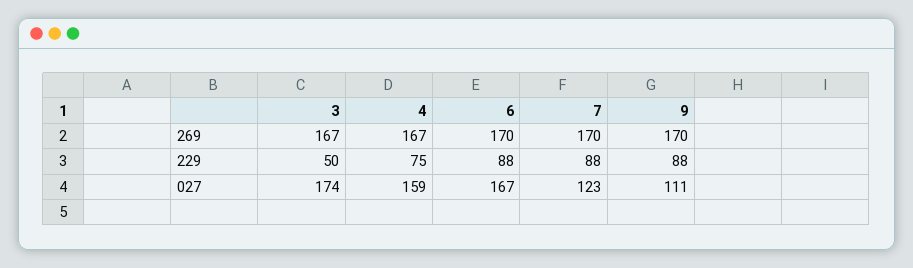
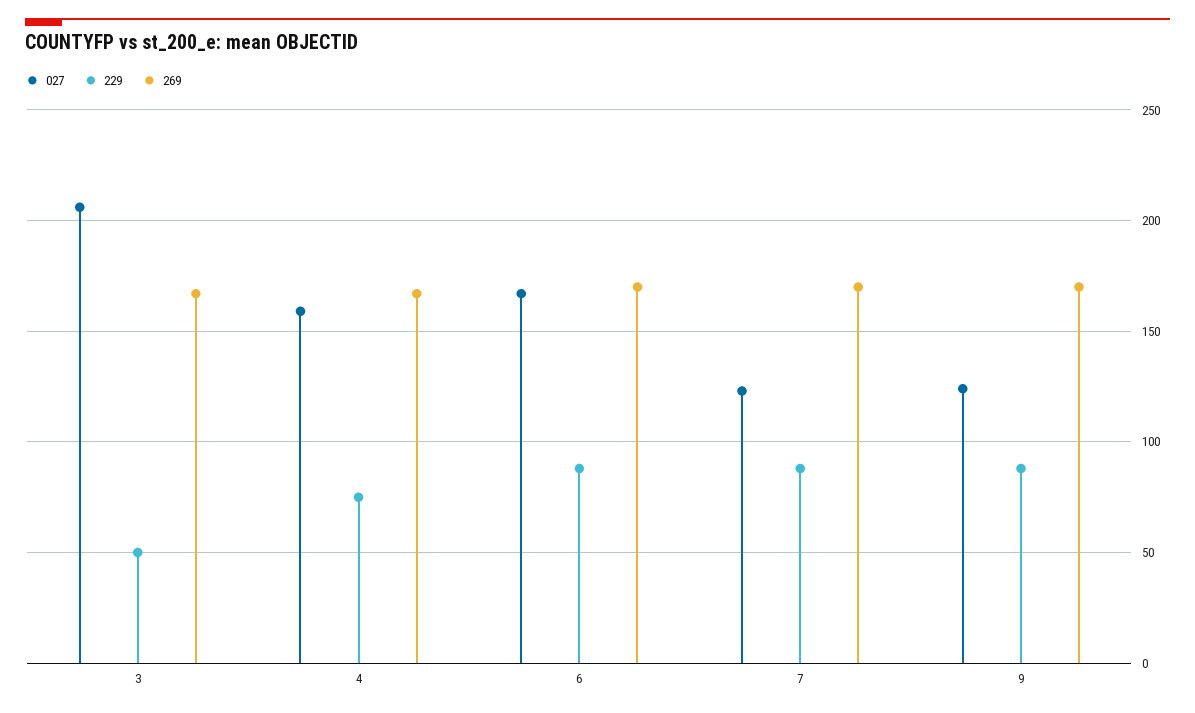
  {
    "269": {
      "3": 167,
      "4": 167,
      "6": 170,
      "7": 170,
      "9": 170
    },
    "229": {
      "3": 50,
      "4": 75,
      "6": 88,
      "7": 88,
      "9": 88
    },
    "027": {
-     "3": 174,
+     "3": 205,
      "4": 159,
      "6": 167,
      "7": 123,
-     "9": 111
+     "9": 125
    }
  }

